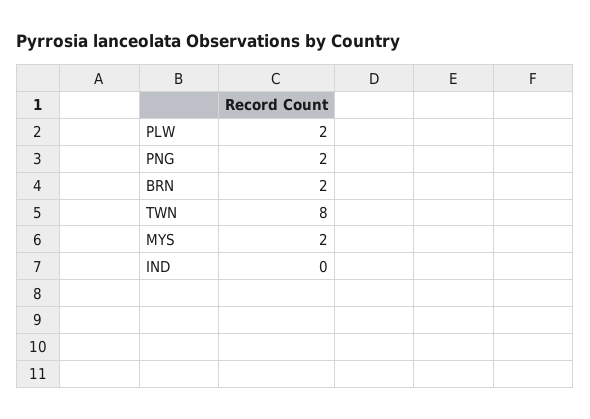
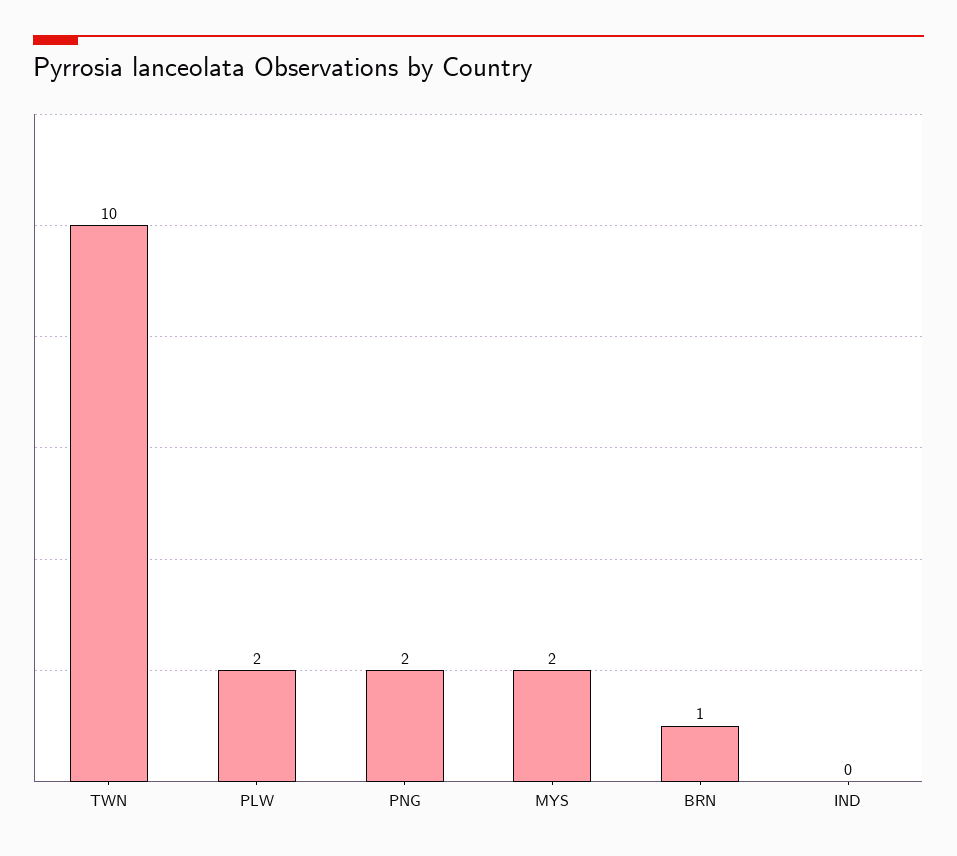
  {
    "PLW": 2,
    "PNG": 2,
-   "BRN": 2,
+   "BRN": 1,
-   "TWN": 8,
+   "TWN": 10,
    "MYS": 2,
    "IND": 0
  }

